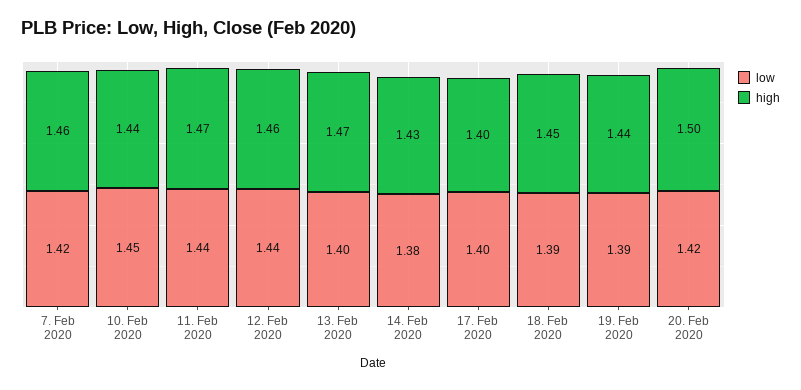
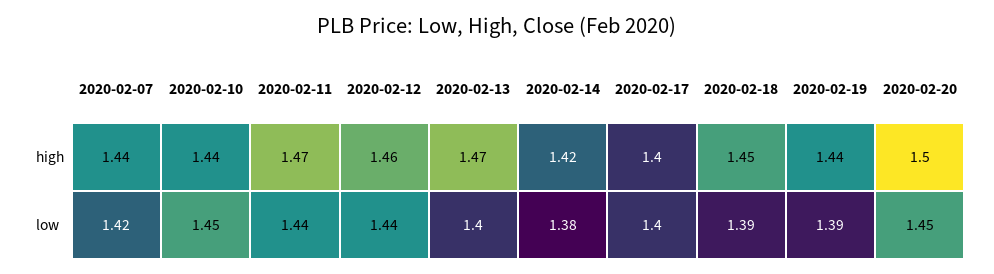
  {
    "low": {
      "7. Feb 2020": 1.42,
      "10. Feb 2020": 1.45,
      "11. Feb 2020": 1.44,
      "12. Feb 2020": 1.44,
      "13. Feb 2020": 1.4,
      "14. Feb 2020": 1.38,
      "17. Feb 2020": 1.4,
      "18. Feb 2020": 1.39,
      "19. Feb 2020": 1.39,
-     "20. Feb 2020": 1.42
+     "20. Feb 2020": 1.45
    },
    "high": {
-     "7. Feb 2020": 1.46,
+     "7. Feb 2020": 1.44,
      "10. Feb 2020": 1.44,
      "11. Feb 2020": 1.47,
      "12. Feb 2020": 1.46,
      "13. Feb 2020": 1.47,
-     "14. Feb 2020": 1.43,
+     "14. Feb 2020": 1.42,
      "17. Feb 2020": 1.4,
      "18. Feb 2020": 1.45,
      "19. Feb 2020": 1.44,
      "20. Feb 2020": 1.5
    }
  }

